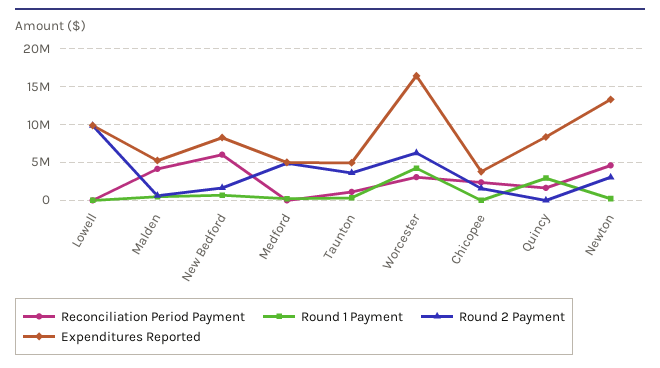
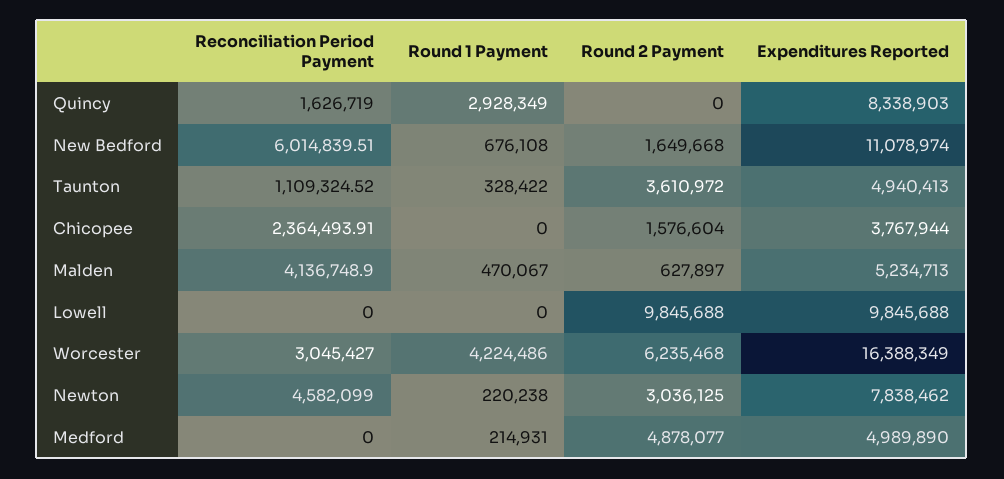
  {
    "Reconciliation Period Payment": {
      "Lowell": 0,
      "Malden": 4136748.9,
      "New Bedford": 6014839.51,
      "Medford": 0,
      "Taunton": 1109324.52,
      "Worcester": 3045427,
      "Chicopee": 2364493.91,
      "Quincy": 1626719,
      "Newton": 4582099
    },
    "Round 1 Payment": {
      "Lowell": 0,
      "Malden": 470067,
      "New Bedford": 676108,
      "Medford": 214931,
      "Taunton": 328422,
      "Worcester": 4224486,
      "Chicopee": 0,
      "Quincy": 2928349,
      "Newton": 220238
    },
    "Round 2 Payment": {
      "Lowell": 9845688,
      "Malden": 627897,
      "New Bedford": 1649668,
      "Medford": 4878077,
      "Taunton": 3610972,
      "Worcester": 6235468,
      "Chicopee": 1576604,
      "Quincy": 0,
      "Newton": 3036125
    },
    "Expenditures Reported": {
      "Lowell": 9845688,
      "Malden": 5234713,
-     "New Bedford": 8000000,
+     "New Bedford": 11078974,
      "Medford": 4989890,
      "Taunton": 4940413,
      "Worcester": 16388349,
      "Chicopee": 3767944,
      "Quincy": 8338903,
-     "Newton": 13000000
+     "Newton": 7838462
    }
  }

